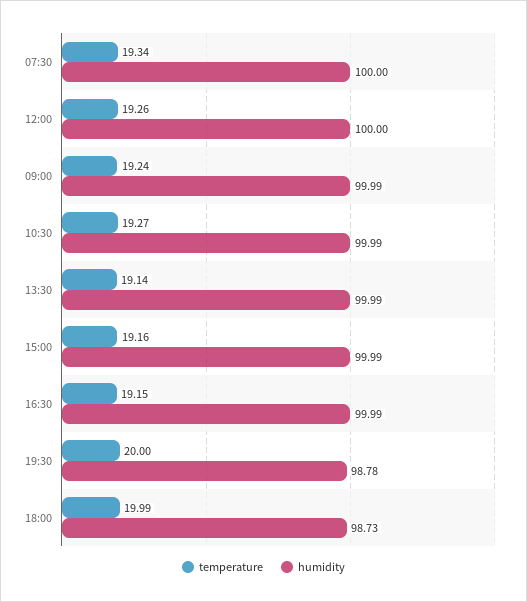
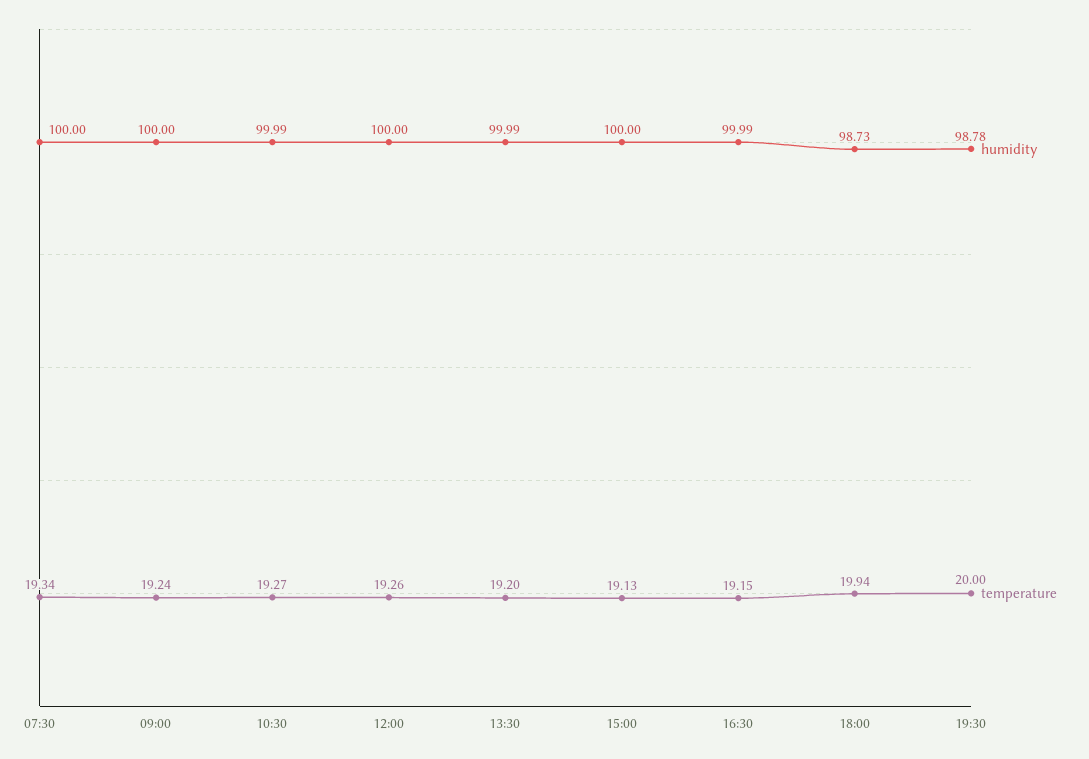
  {
    "temperature": {
      "07:30": 19.34,
      "12:00": 19.26,
      "09:00": 19.24,
      "10:30": 19.27,
-     "13:30": 19.14,
+     "13:30": 19.2,
-     "15:00": 19.16,
+     "15:00": 19.13,
      "16:30": 19.15,
      "19:30": 20,
-     "18:00": 19.99
+     "18:00": 19.94
    },
    "humidity": {
      "07:30": 100,
      "12:00": 100,
-     "09:00": 99.99,
+     "09:00": 100,
      "10:30": 99.99,
      "13:30": 99.99,
-     "15:00": 99.99,
+     "15:00": 100,
      "16:30": 99.99,
      "19:30": 98.78,
      "18:00": 98.73
    }
  }

